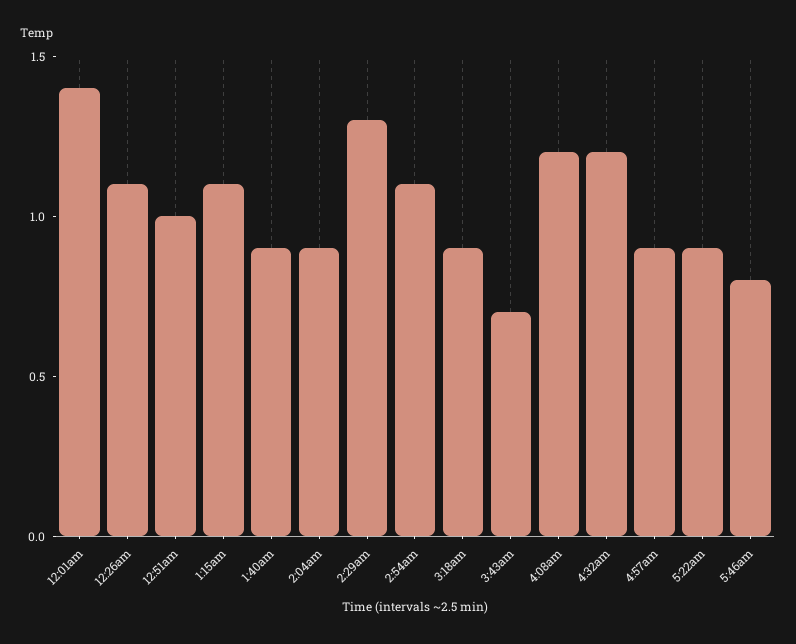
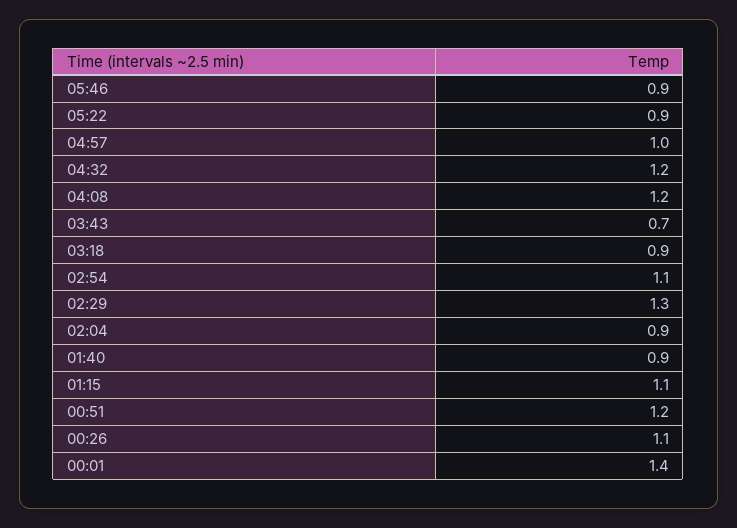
  {
    "12:01am": 1.4,
    "12:26am": 1.1,
-   "12:51am": 1,
+   "12:51am": 1.2,
    "1:15am": 1.1,
    "1:40am": 0.9,
    "2:04am": 0.9,
    "2:29am": 1.3,
    "2:54am": 1.1,
    "3:18am": 0.9,
    "3:43am": 0.7,
    "4:08am": 1.2,
    "4:32am": 1.2,
-   "4:57am": 0.9,
+   "4:57am": 1,
    "5:22am": 0.9,
-   "5:46am": 0.8
+   "5:46am": 0.9
  }

